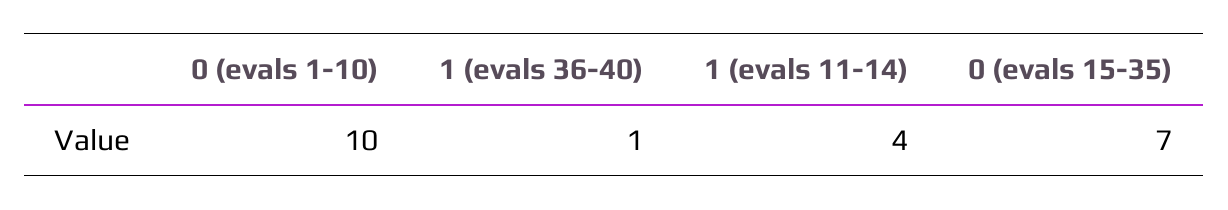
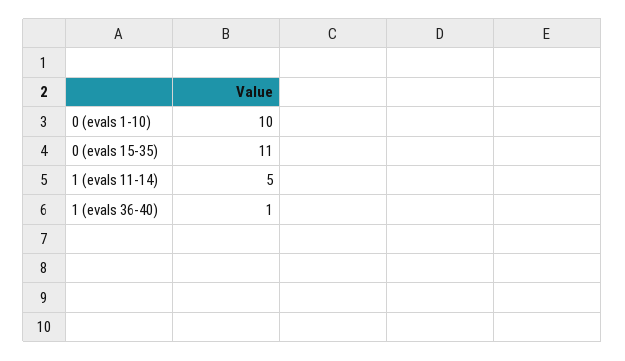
  {
    "0 (evals 1-10)": 10,
    "1 (evals 36-40)": 1,
-   "1 (evals 11-14)": 4,
+   "1 (evals 11-14)": 5,
-   "0 (evals 15-35)": 7
+   "0 (evals 15-35)": 11
  }

